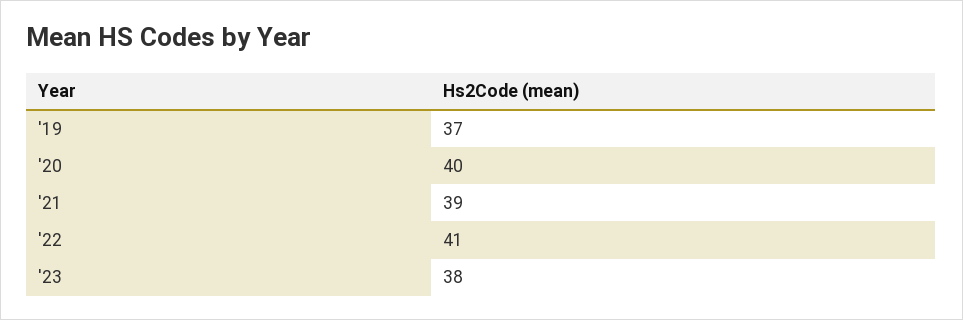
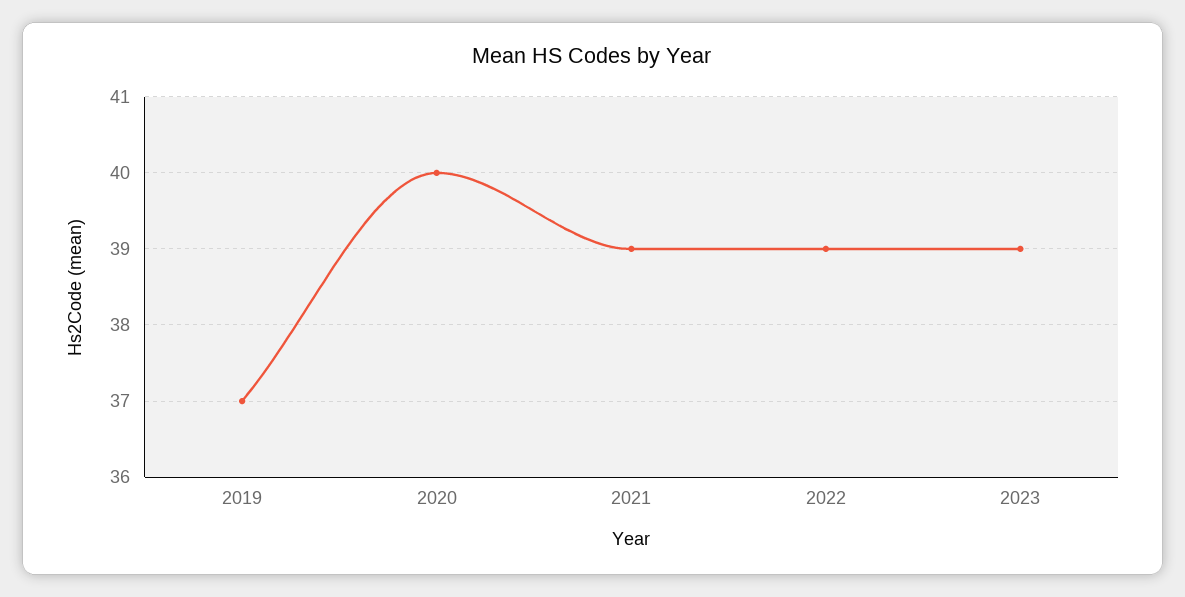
  {
    "'19": 37,
    "'20": 40,
    "'21": 39,
-   "'22": 41,
+   "'22": 39,
-   "'23": 38
+   "'23": 39
  }

